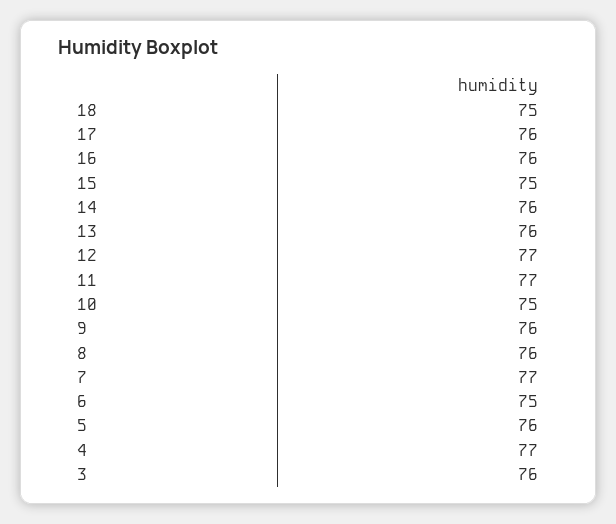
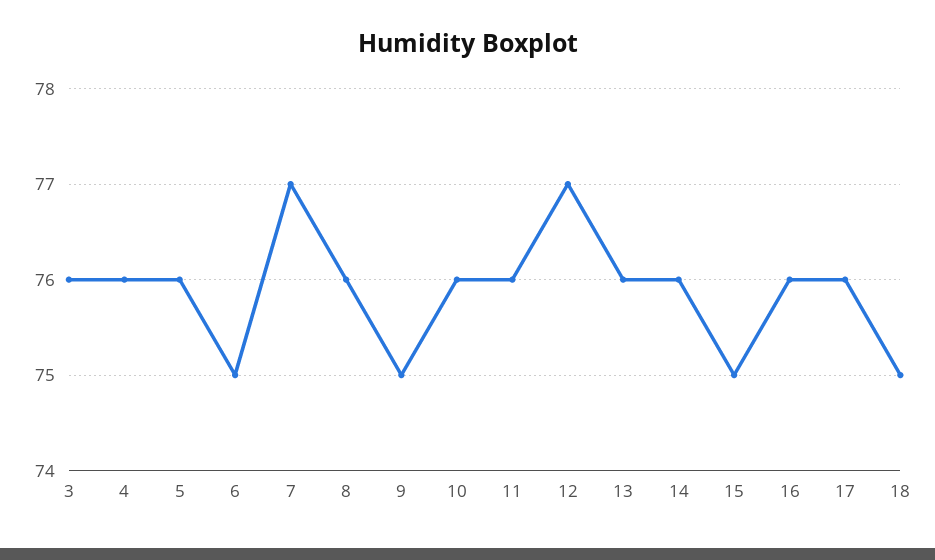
  {
    "18": 75,
    "17": 76,
    "16": 76,
    "15": 75,
    "14": 76,
    "13": 76,
    "12": 77,
-   "11": 77,
+   "11": 76,
-   "10": 75,
+   "10": 76,
-   "9": 76,
+   "9": 75,
    "8": 76,
    "7": 77,
    "6": 75,
    "5": 76,
-   "4": 77,
+   "4": 76,
    "3": 76
  }

